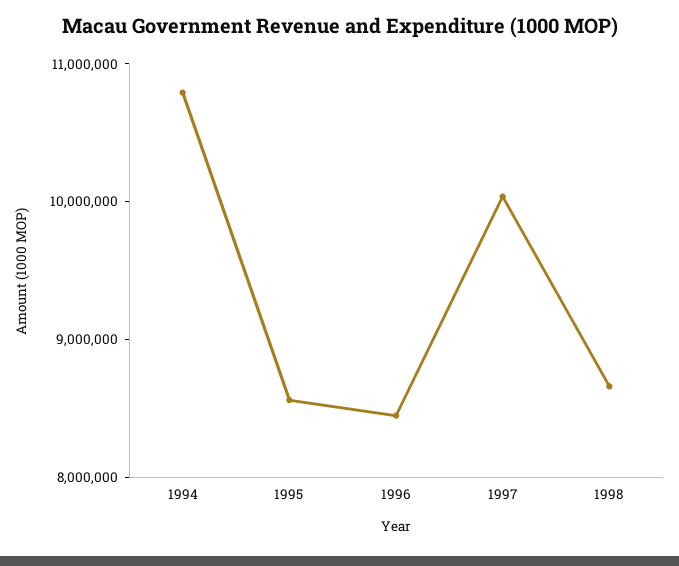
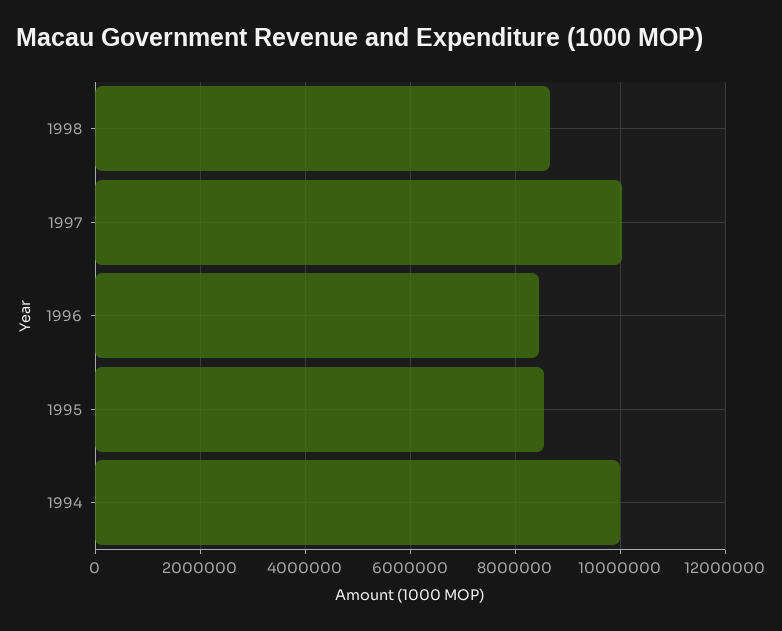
  {
-   "1994": 10800000,
+   "1994": 10000000,
    "1995": 8600000,
    "1996": 8400000,
    "1997": 10000000,
    "1998": 8600000
  }

